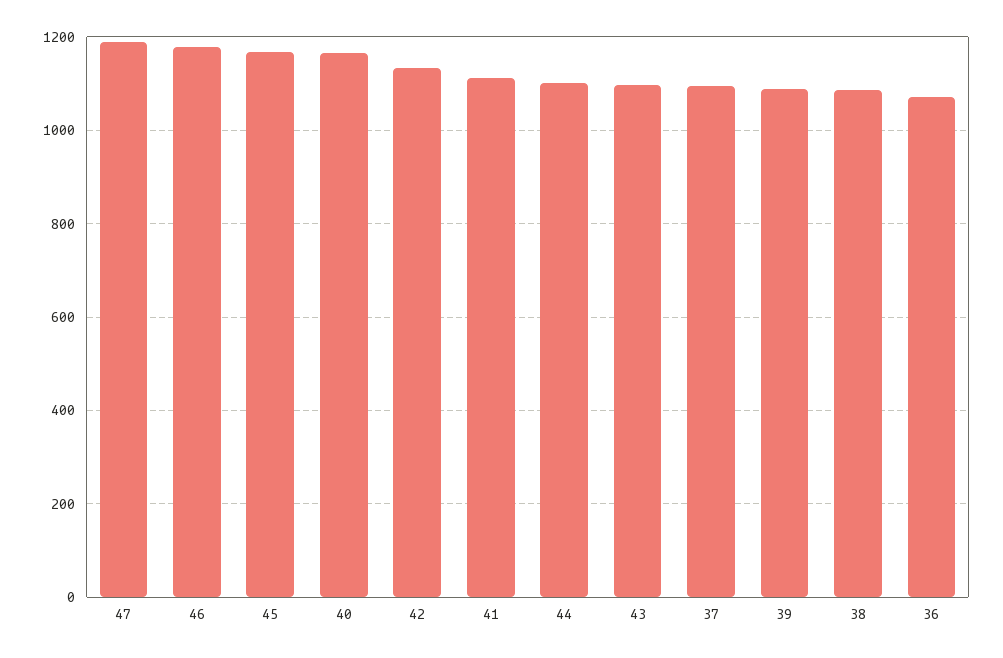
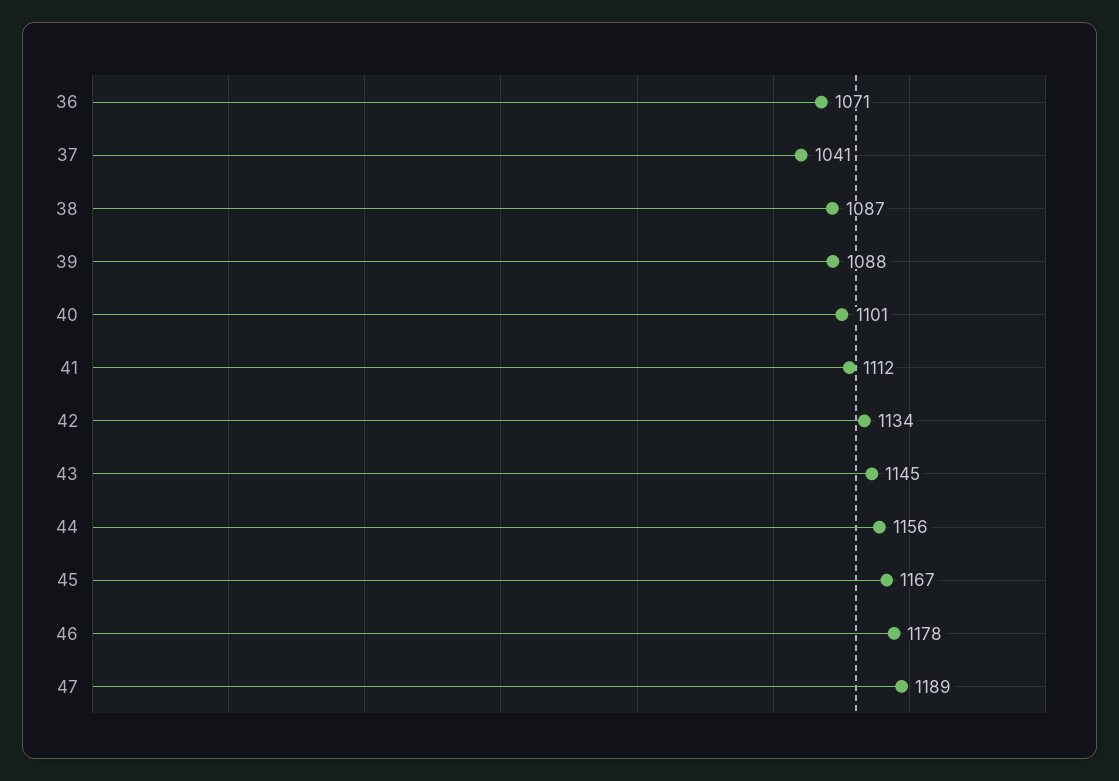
  {
    "47": 1189,
    "46": 1178,
    "45": 1167,
-   "40": 1160,
+   "40": 1101,
    "42": 1134,
    "41": 1112,
-   "44": 1100,
+   "44": 1156,
-   "43": 1100,
+   "43": 1145,
-   "37": 1100,
+   "37": 1041,
    "39": 1088,
    "38": 1087,
    "36": 1071
  }

